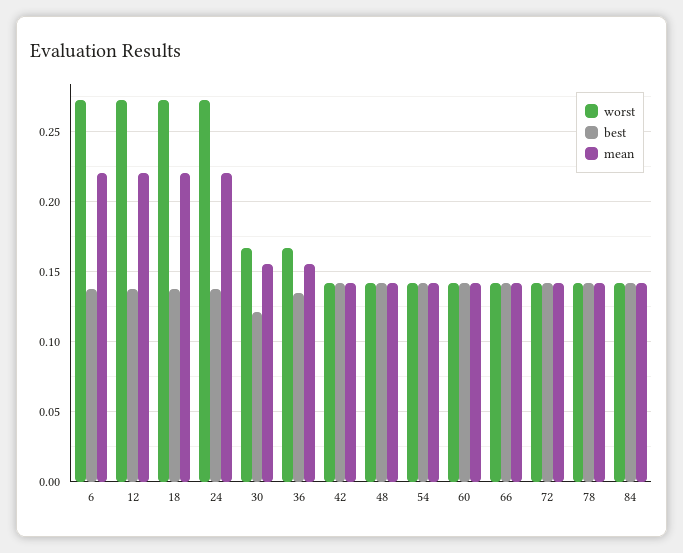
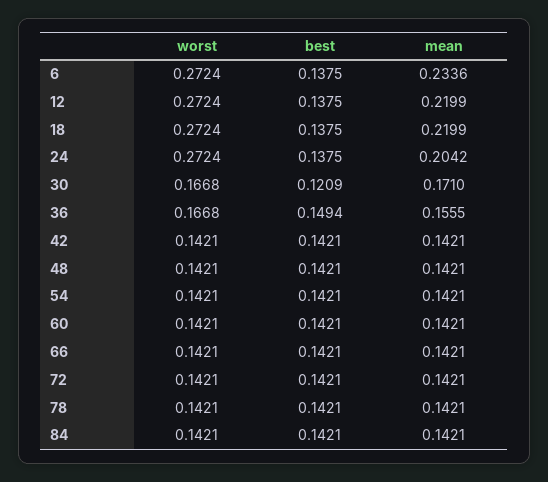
  {
    "worst": {
      "6": 0.2724,
      "12": 0.2724,
      "18": 0.2724,
      "24": 0.2724,
      "30": 0.1668,
      "36": 0.1668,
      "42": 0.1421,
      "48": 0.1421,
      "54": 0.1421,
      "60": 0.1421,
      "66": 0.1421,
      "72": 0.1421,
      "78": 0.1421,
      "84": 0.1421
    },
    "best": {
      "6": 0.1375,
      "12": 0.1375,
      "18": 0.1375,
      "24": 0.1375,
      "30": 0.1209,
-     "36": 0.135,
+     "36": 0.1494,
      "42": 0.1421,
      "48": 0.1421,
      "54": 0.1421,
      "60": 0.1421,
      "66": 0.1421,
      "72": 0.1421,
      "78": 0.1421,
      "84": 0.1421
    },
    "mean": {
-     "6": 0.22,
+     "6": 0.2336,
      "12": 0.2199,
      "18": 0.2199,
-     "24": 0.22,
+     "24": 0.2042,
-     "30": 0.155,
+     "30": 0.171,
      "36": 0.1555,
      "42": 0.1421,
      "48": 0.1421,
      "54": 0.1421,
      "60": 0.1421,
      "66": 0.1421,
      "72": 0.1421,
      "78": 0.1421,
      "84": 0.1421
    }
  }

